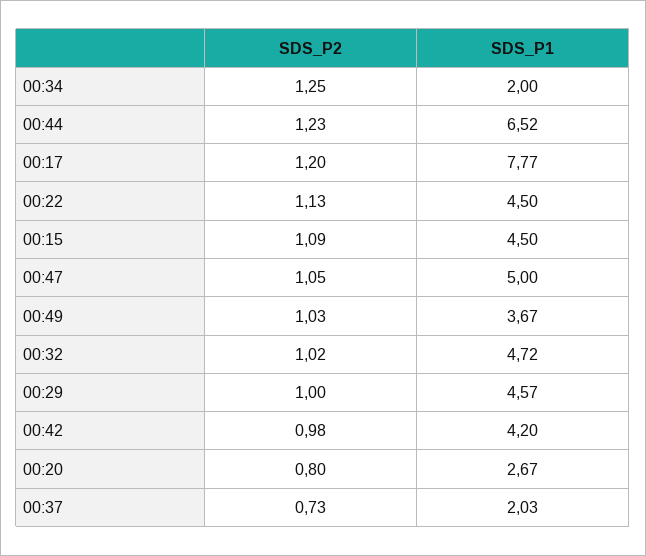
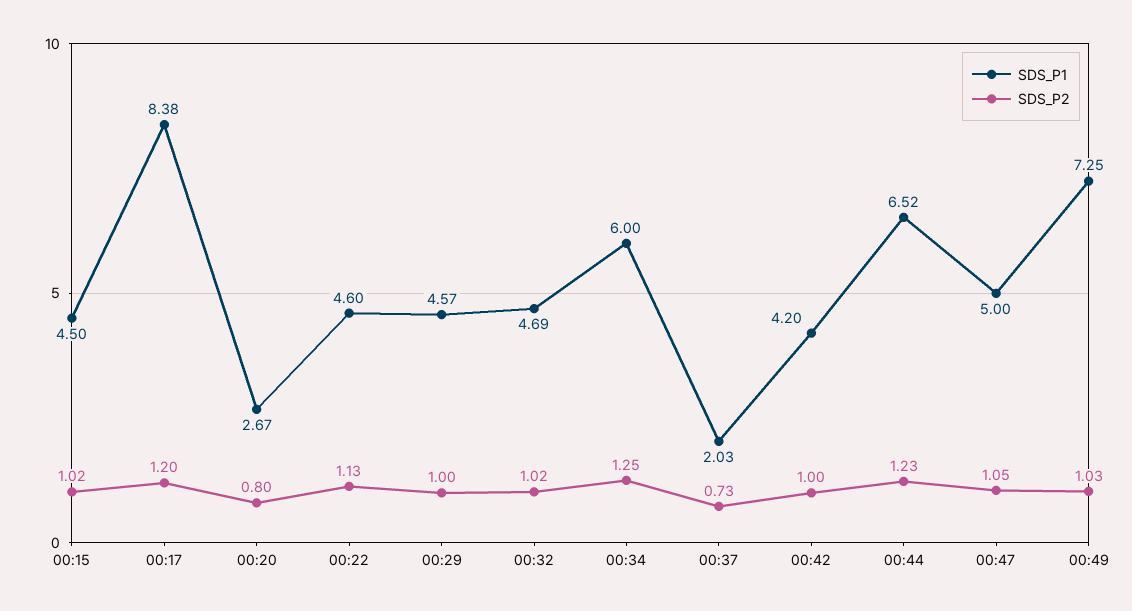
  {
    "SDS_P2": {
      "00:34": 1.25,
      "00:44": 1.23,
      "00:17": 1.2,
      "00:22": 1.13,
-     "00:15": 1.09,
+     "00:15": 1.02,
      "00:47": 1.05,
      "00:49": 1.03,
      "00:32": 1.02,
      "00:29": 1,
-     "00:42": 0.98,
+     "00:42": 1,
      "00:20": 0.8,
      "00:37": 0.73
    },
    "SDS_P1": {
-     "00:34": 2,
+     "00:34": 6,
      "00:44": 6.52,
-     "00:17": 7.77,
+     "00:17": 8.38,
-     "00:22": 4.5,
+     "00:22": 4.6,
      "00:15": 4.5,
      "00:47": 5,
-     "00:49": 3.67,
+     "00:49": 7.25,
-     "00:32": 4.72,
+     "00:32": 4.69,
      "00:29": 4.57,
      "00:42": 4.2,
      "00:20": 2.67,
      "00:37": 2.03
    }
  }

